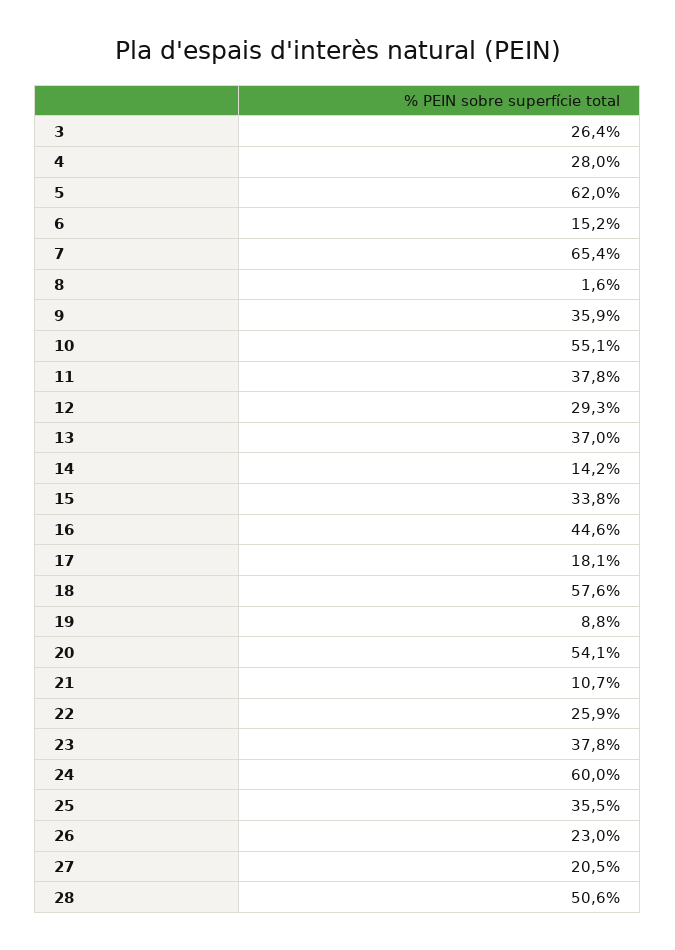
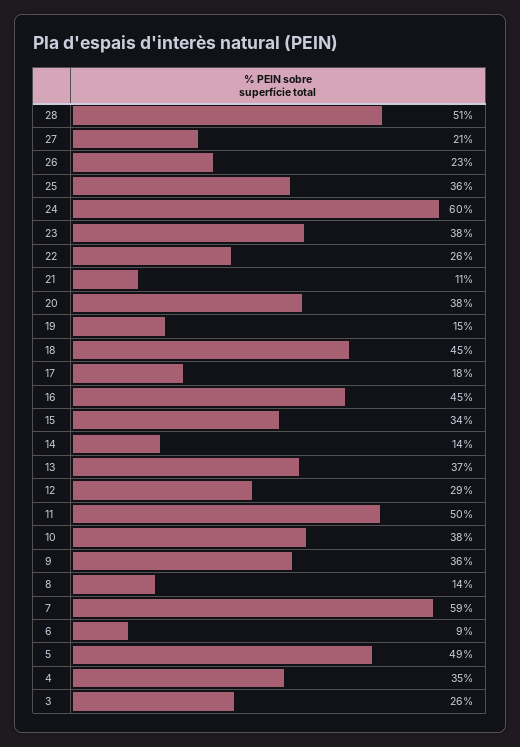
  {
    "3": 26.4,
-   "4": 28,
+   "4": 35,
-   "5": 62,
+   "5": 49,
-   "6": 15.2,
+   "6": 9,
-   "7": 65.4,
+   "7": 59,
-   "8": 1.6,
+   "8": 14,
    "9": 35.9,
-   "10": 55.1,
+   "10": 38,
-   "11": 37.8,
+   "11": 50,
    "12": 29.3,
    "13": 37,
    "14": 14.2,
    "15": 33.8,
    "16": 44.6,
    "17": 18.1,
-   "18": 57.6,
+   "18": 45,
-   "19": 8.8,
+   "19": 15,
-   "20": 54.1,
+   "20": 38,
    "21": 10.7,
    "22": 25.9,
    "23": 37.8,
    "24": 60,
    "25": 35.5,
    "26": 23,
    "27": 20.5,
    "28": 50.6
  }

